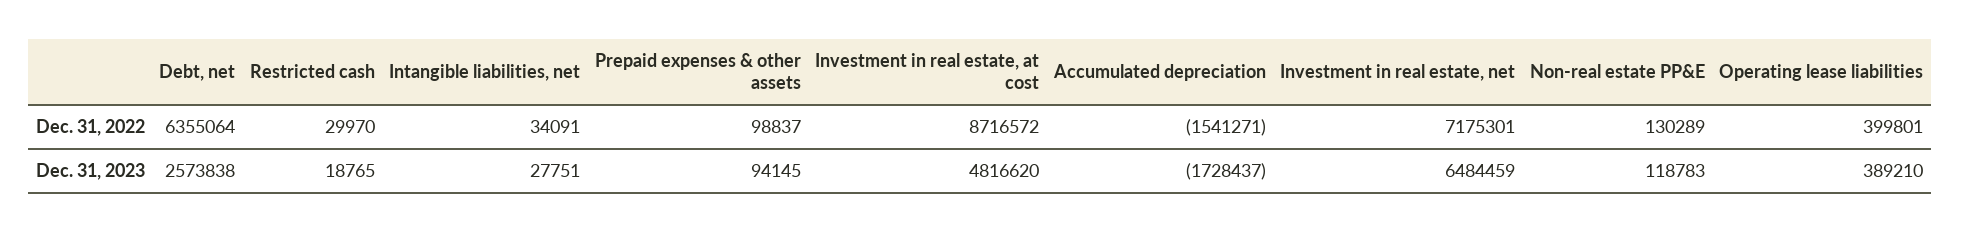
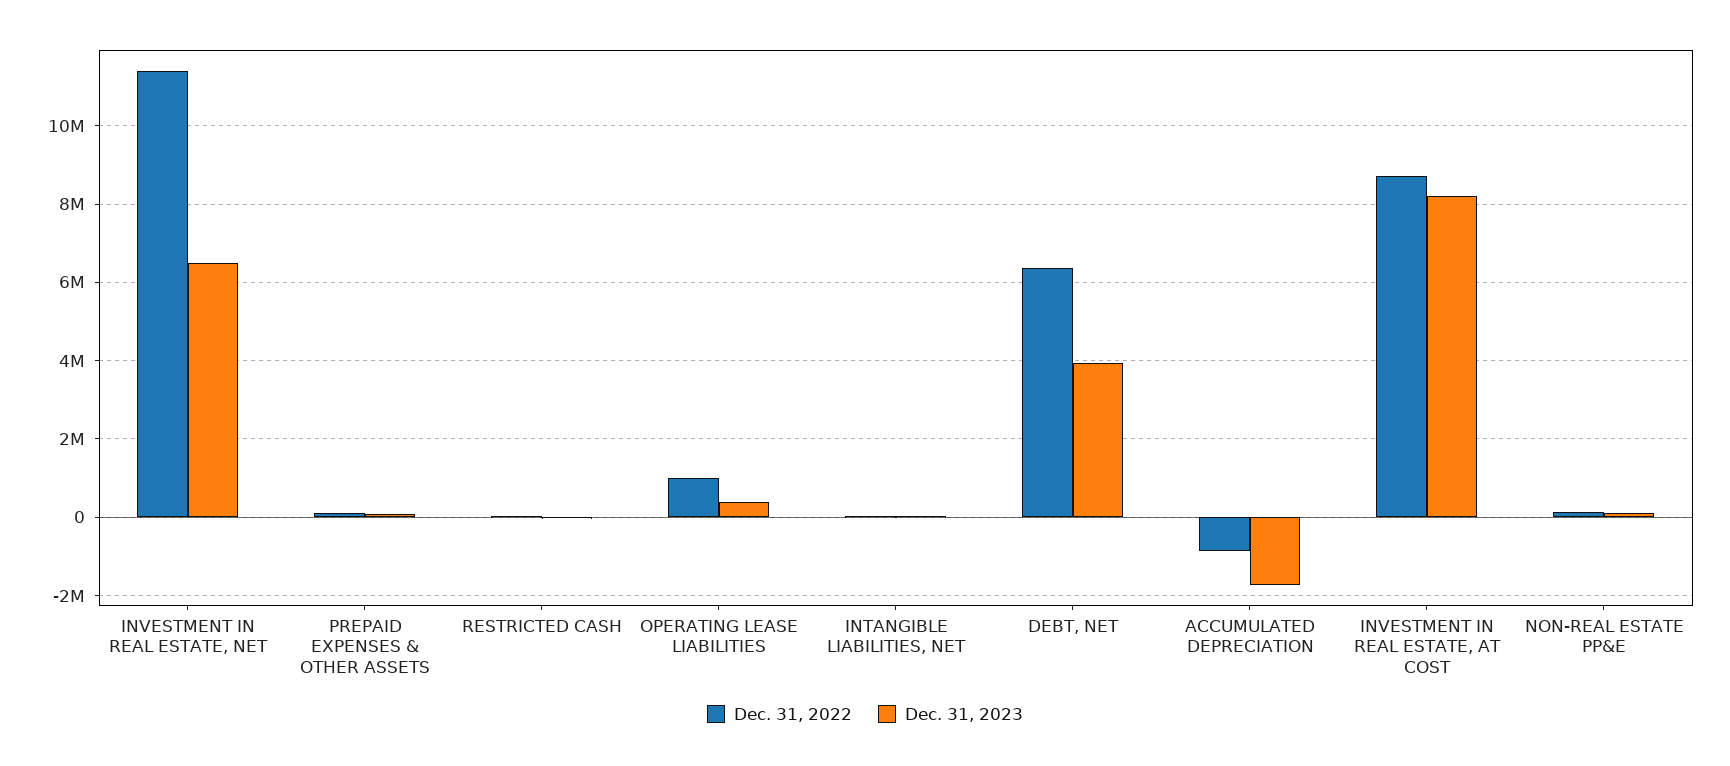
  {
    "Dec. 31, 2022": {
      "Debt, net": 6355064,
      "Restricted cash": 29970,
      "Intangible liabilities, net": 34091,
      "Prepaid expenses & other assets": 98837,
      "Investment in real estate, at cost": 8716572,
-     "Accumulated depreciation": -1541271,
+     "Accumulated depreciation": -800000,
-     "Investment in real estate, net": 7175301,
+     "Investment in real estate, net": 11400000,
      "Non-real estate PP&E": 130289,
-     "Operating lease liabilities": 399801
+     "Operating lease liabilities": 1000000
    },
    "Dec. 31, 2023": {
-     "Debt, net": 2573838,
+     "Debt, net": 4000000,
      "Restricted cash": 18765,
      "Intangible liabilities, net": 27751,
      "Prepaid expenses & other assets": 94145,
-     "Investment in real estate, at cost": 4816620,
+     "Investment in real estate, at cost": 8200000,
      "Accumulated depreciation": -1728437,
      "Investment in real estate, net": 6484459,
      "Non-real estate PP&E": 118783,
      "Operating lease liabilities": 389210
    }
  }

